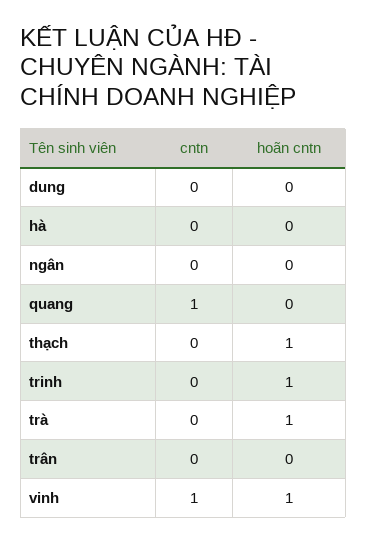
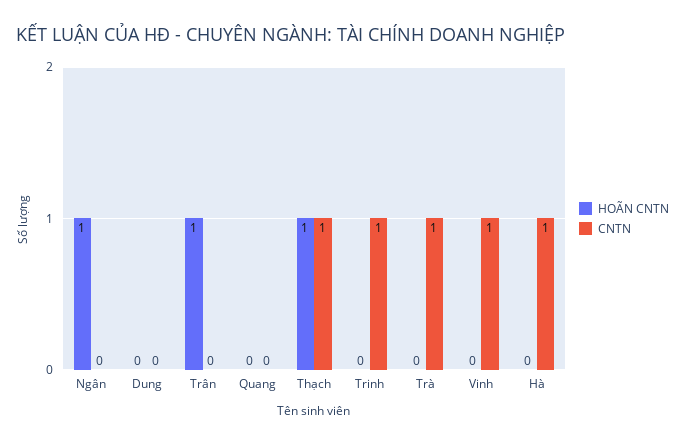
  {
    "cntn": {
      "dung": 0,
-     "hà": 0,
+     "hà": 1,
      "ngân": 0,
-     "quang": 1,
+     "quang": 0,
-     "thạch": 0,
+     "thạch": 1,
-     "trinh": 0,
+     "trinh": 1,
-     "trà": 0,
+     "trà": 1,
      "trân": 0,
      "vinh": 1
    },
    "hoãn cntn": {
      "dung": 0,
      "hà": 0,
-     "ngân": 0,
+     "ngân": 1,
      "quang": 0,
      "thạch": 1,
-     "trinh": 1,
+     "trinh": 0,
-     "trà": 1,
+     "trà": 0,
-     "trân": 0,
+     "trân": 1,
-     "vinh": 1
+     "vinh": 0
    }
  }

